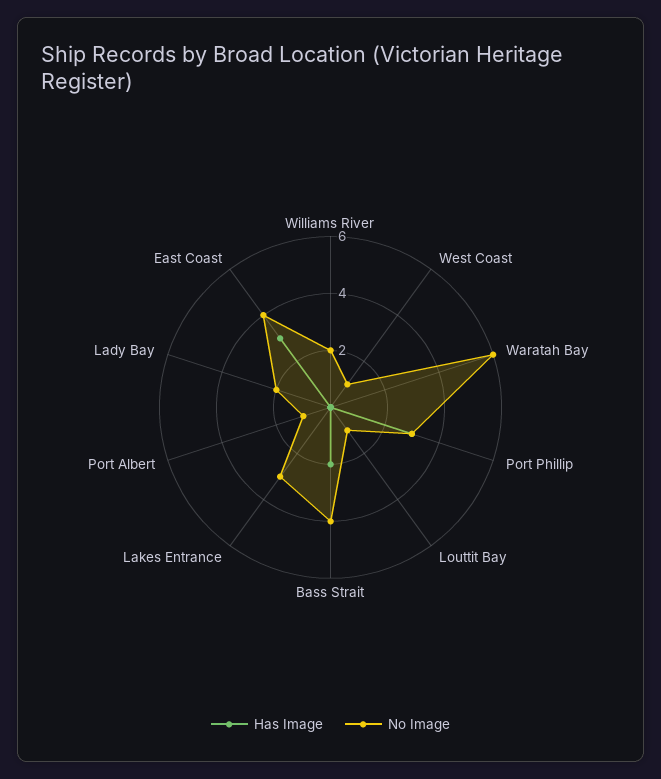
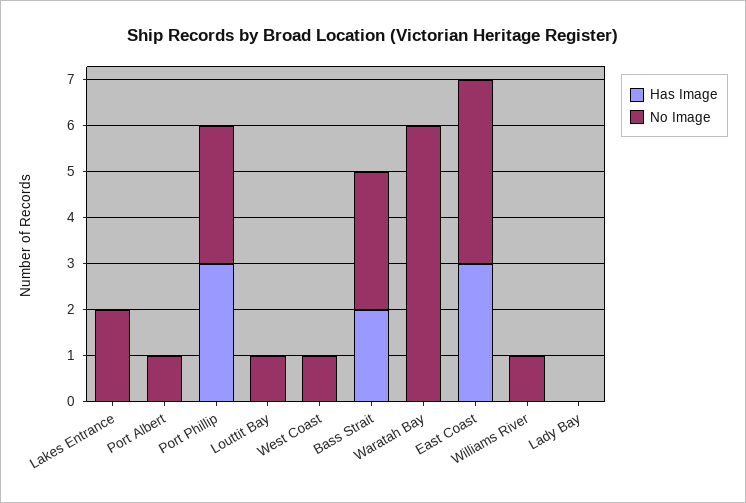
  {
    "Has Image": {
      "Williams River": 0,
      "West Coast": 0,
      "Waratah Bay": 0,
      "Port Phillip": 3,
      "Louttit Bay": 0,
      "Bass Strait": 2,
      "Lakes Entrance": 0,
      "Port Albert": 0,
      "Lady Bay": 0,
      "East Coast": 3
    },
    "No Image": {
-     "Williams River": 2,
+     "Williams River": 1,
      "West Coast": 1,
      "Waratah Bay": 6,
      "Port Phillip": 3,
      "Louttit Bay": 1,
-     "Bass Strait": 4,
+     "Bass Strait": 3,
-     "Lakes Entrance": 3,
+     "Lakes Entrance": 2,
      "Port Albert": 1,
-     "Lady Bay": 2,
+     "Lady Bay": 0,
      "East Coast": 4
    }
  }

